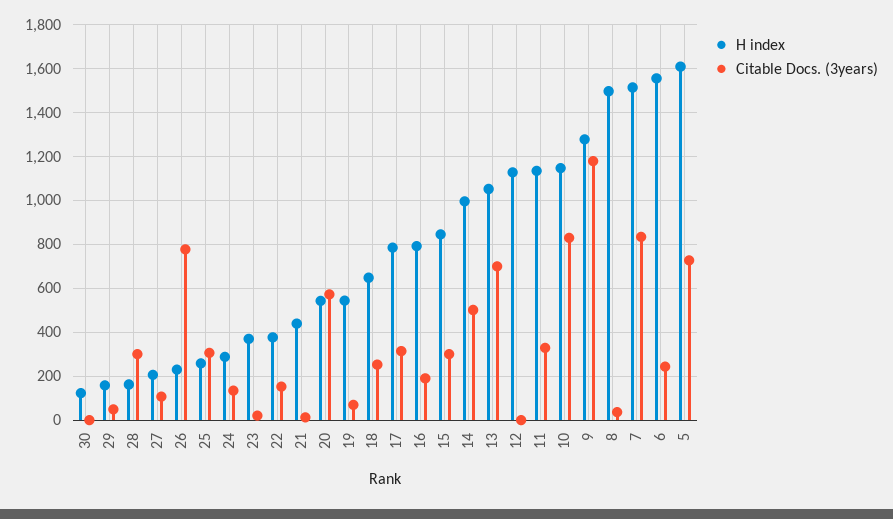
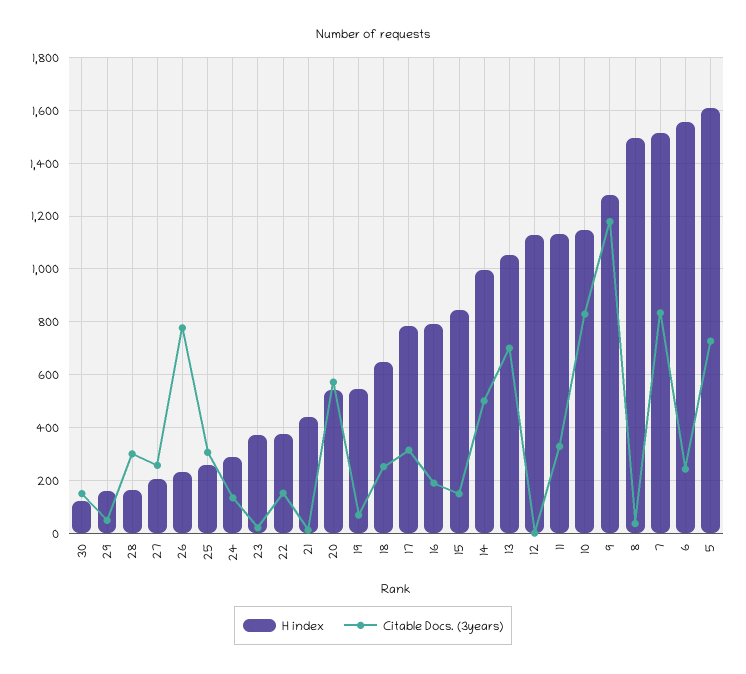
  {
    "H index": {
      "30": 125,
      "29": 150,
      "28": 150,
      "27": 200,
      "26": 225,
      "25": 250,
      "24": 300,
      "23": 375,
      "22": 375,
      "21": 450,
      "20": 550,
      "19": 550,
      "18": 650,
      "17": 775,
      "16": 800,
      "15": 850,
      "14": 1000,
      "13": 1050,
      "12": 1125,
      "11": 1125,
      "10": 1150,
      "9": 1275,
      "8": 1500,
      "7": 1525,
      "6": 1550,
      "5": 1600
    },
    "Citable Docs. (3years)": {
-     "30": 0,
+     "30": 150,
      "29": 50,
      "28": 300,
-     "27": 100,
+     "27": 250,
      "26": 775,
      "25": 300,
      "24": 125,
      "23": 25,
      "22": 150,
      "21": 0,
      "20": 575,
      "19": 75,
      "18": 250,
      "17": 325,
      "16": 200,
-     "15": 300,
+     "15": 150,
      "14": 500,
      "13": 700,
      "12": 0,
      "11": 325,
      "10": 825,
      "9": 1175,
      "8": 25,
      "7": 825,
      "6": 250,
      "5": 725
    }
  }

